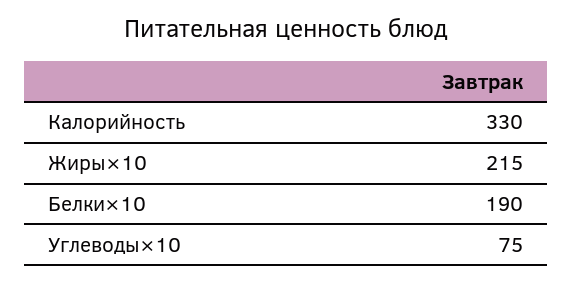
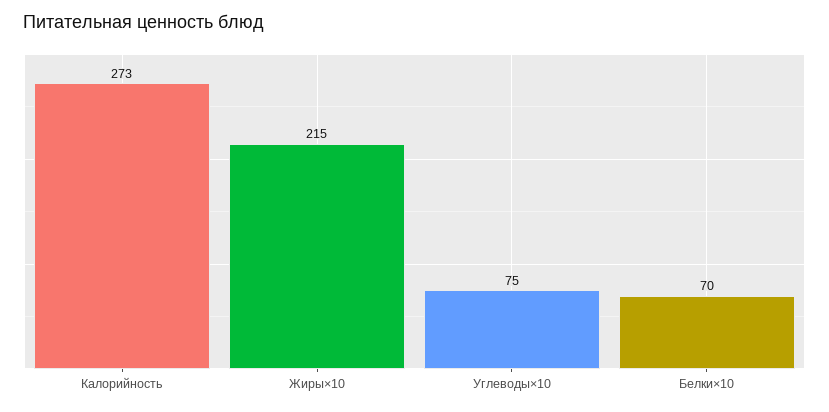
  {
-   "Калорийность": 330,
+   "Калорийность": 273,
    "Жиры×10": 215,
-   "Белки×10": 190,
+   "Белки×10": 70,
    "Углеводы×10": 75
  }

